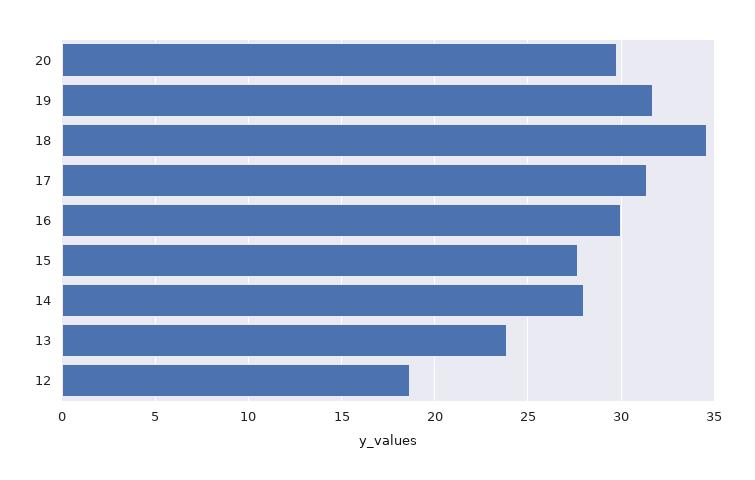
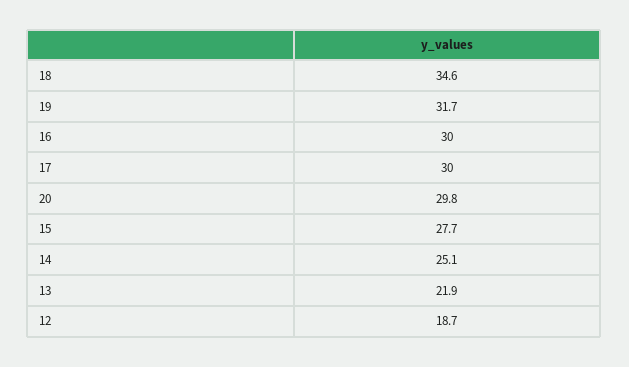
  {
    "20": 29.8,
    "19": 31.7,
    "18": 34.6,
-   "17": 31.5,
+   "17": 30,
    "16": 30,
    "15": 27.7,
-   "14": 28,
+   "14": 25.1,
-   "13": 24,
+   "13": 21.9,
    "12": 18.7
  }

